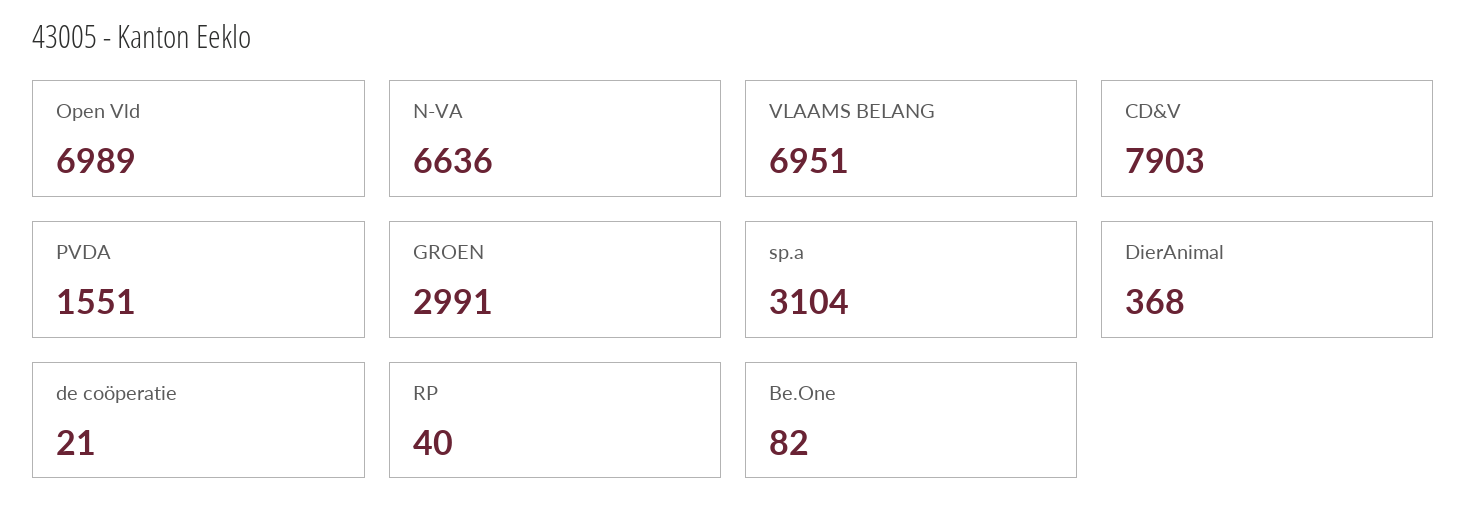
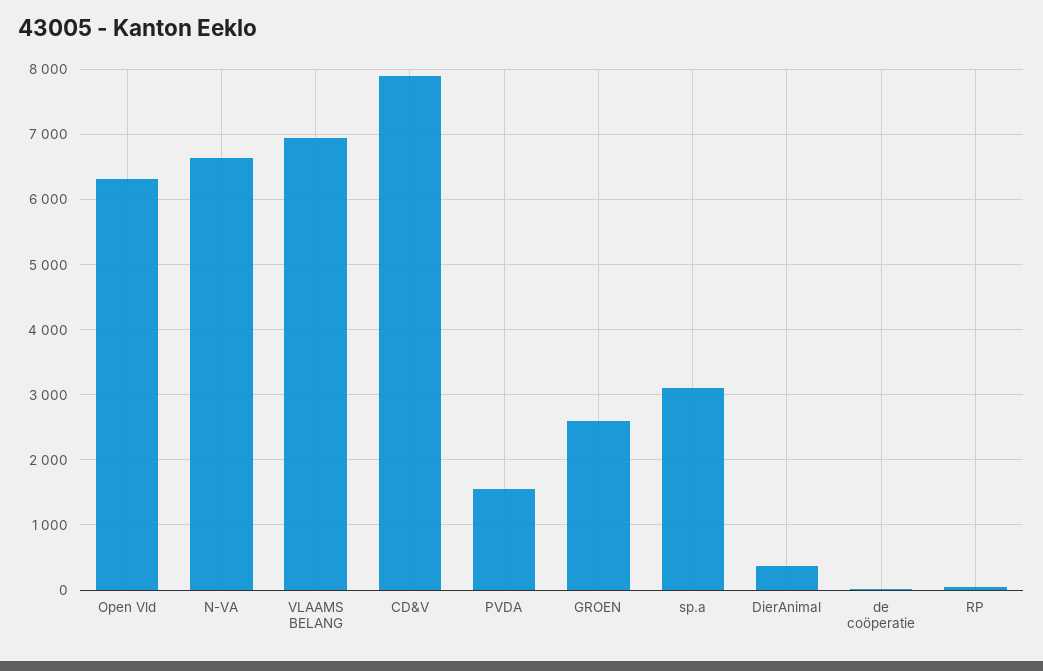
  {
-   "Open Vld": 6989,
+   "Open Vld": 6300,
    "N-VA": 6636,
    "VLAAMS BELANG": 6951,
    "CD&V": 7903,
    "PVDA": 1551,
-   "GROEN": 2991,
+   "GROEN": 2600,
    "sp.a": 3104,
    "DierAnimal": 368,
    "de coöperatie": 21,
-   "RP": 40,
+   "RP": 40
-   "Be.One": 82
  }

